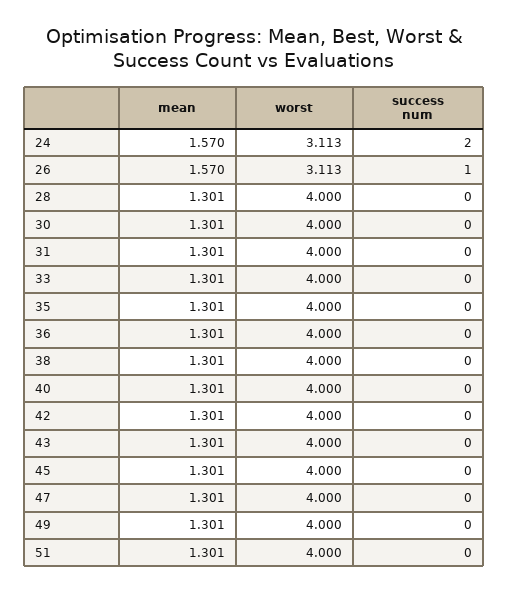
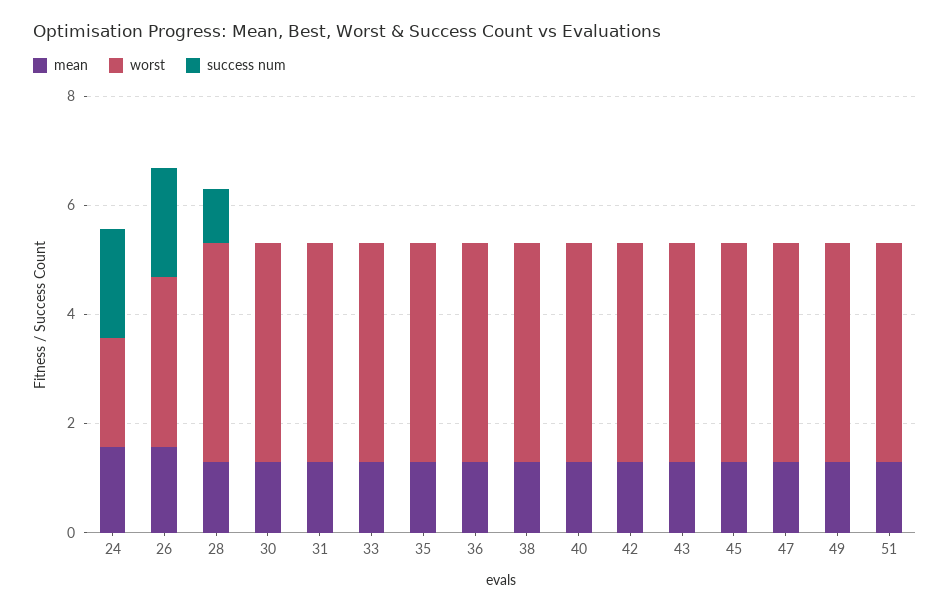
  {
    "mean": {
      "24": 1.57,
      "26": 1.57,
      "28": 1.301,
      "30": 1.301,
      "31": 1.301,
      "33": 1.301,
      "35": 1.301,
      "36": 1.301,
      "38": 1.301,
      "40": 1.301,
      "42": 1.301,
      "43": 1.301,
      "45": 1.301,
      "47": 1.301,
      "49": 1.301,
      "51": 1.301
    },
    "worst": {
-     "24": 3.113,
+     "24": 2,
      "26": 3.113,
      "28": 4,
      "30": 4,
      "31": 4,
      "33": 4,
      "35": 4,
      "36": 4,
      "38": 4,
      "40": 4,
      "42": 4,
      "43": 4,
      "45": 4,
      "47": 4,
      "49": 4,
      "51": 4
    },
    "success num": {
      "24": 2,
-     "26": 1,
+     "26": 2,
-     "28": 0,
+     "28": 1,
      "30": 0,
      "31": 0,
      "33": 0,
      "35": 0,
      "36": 0,
      "38": 0,
      "40": 0,
      "42": 0,
      "43": 0,
      "45": 0,
      "47": 0,
      "49": 0,
      "51": 0
    }
  }

